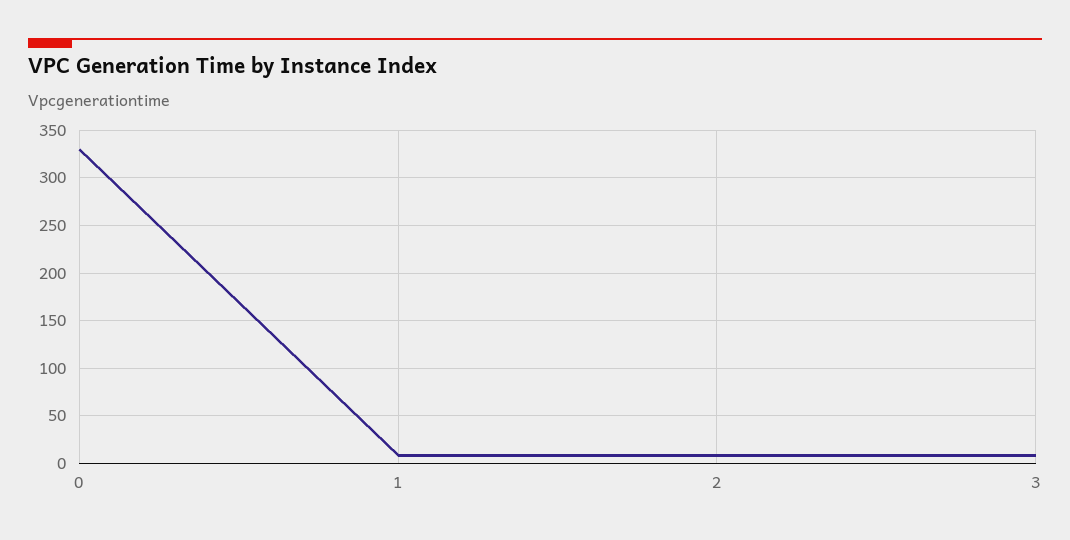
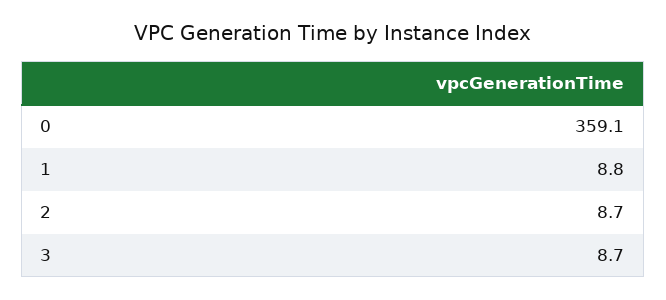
  {
-   "0": 330,
+   "0": 359.1,
    "1": 8.8,
    "2": 8.7,
    "3": 8.7
  }

